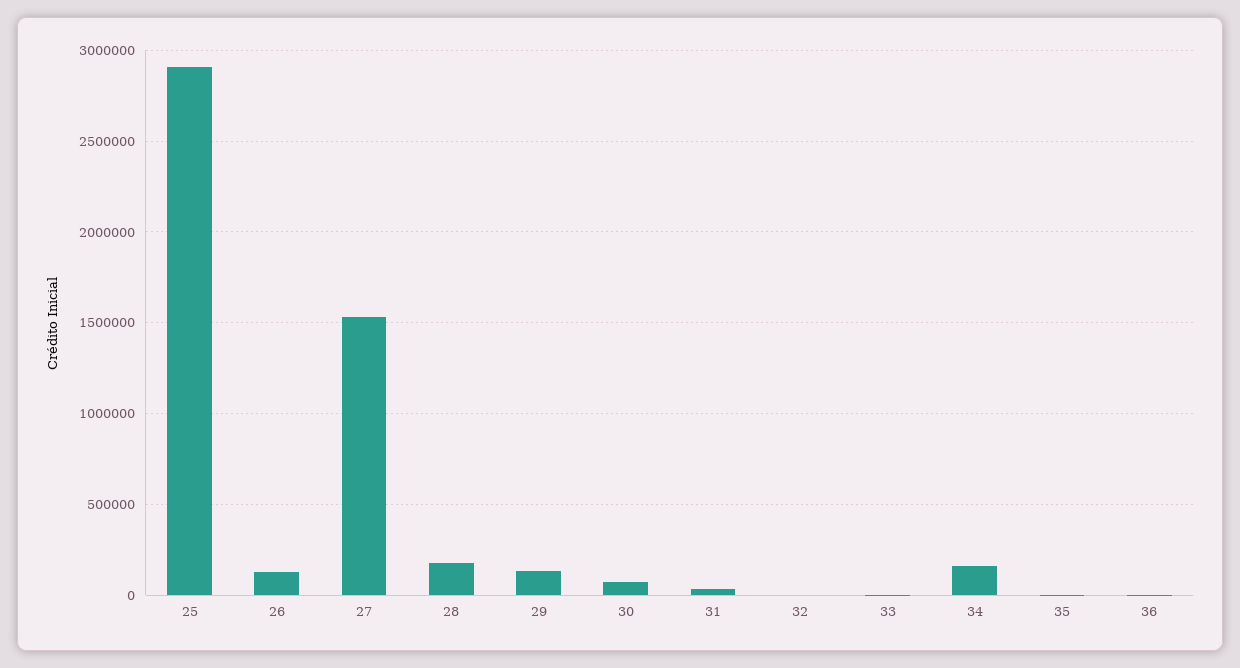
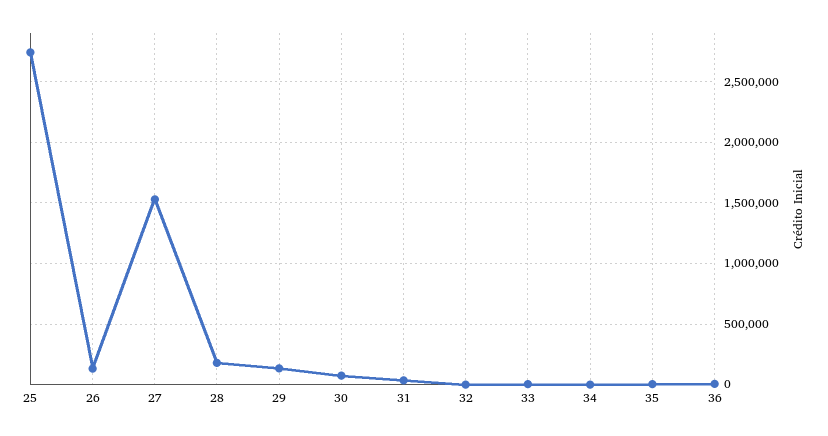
  {
-   "25": 2900000,
+   "25": 2750000,
    "26": 150000,
    "27": 1550000,
    "28": 200000,
    "29": 150000,
    "30": 50000,
    "31": 50000,
    "32": 0,
    "33": 0,
-   "34": 150000,
+   "34": 0,
    "35": 0,
    "36": 0
  }

